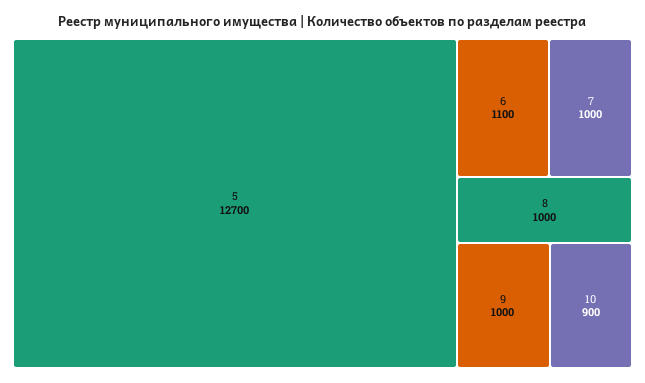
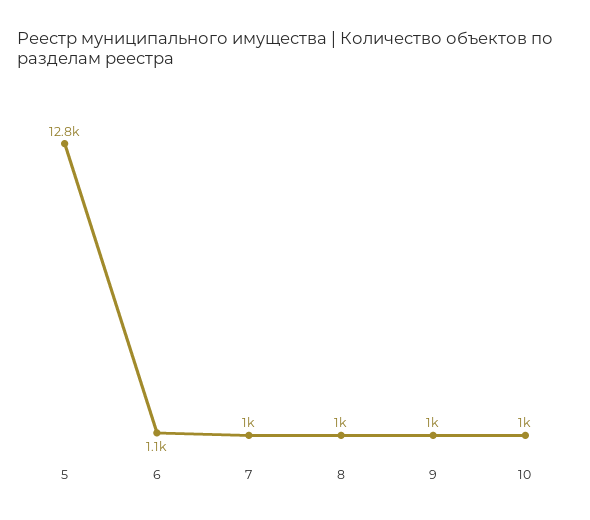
  {
-   "5": 12700,
+   "5": 12800,
    "6": 1100,
    "7": 1000,
    "8": 1000,
    "9": 1000,
-   "10": 900
+   "10": 1000
  }

